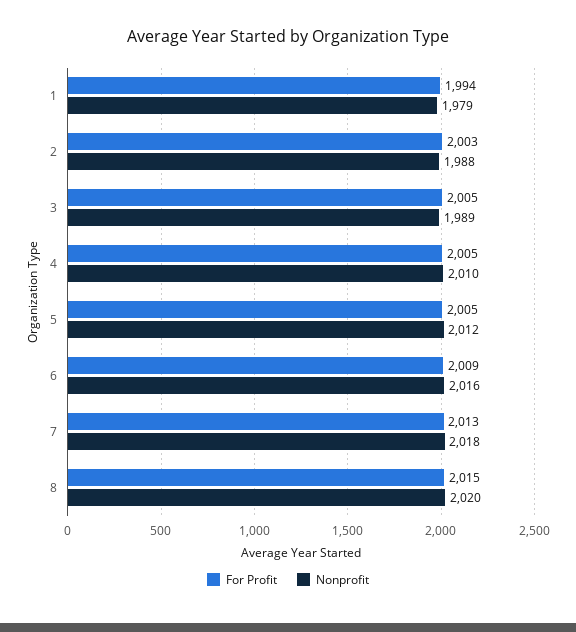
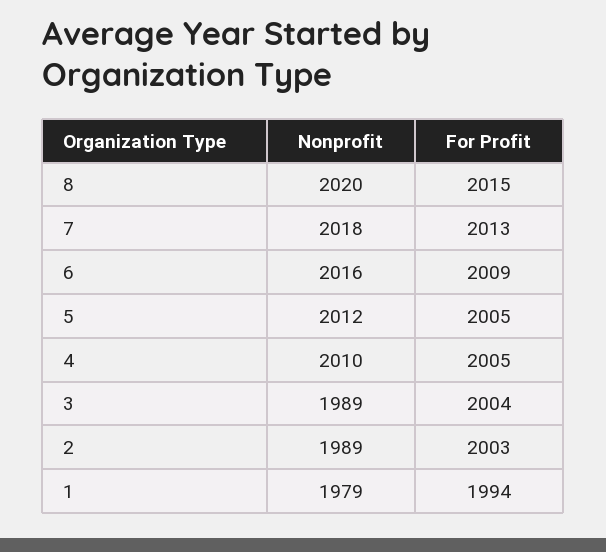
  {
    "For Profit": {
      "1": 1994,
      "2": 2003,
-     "3": 2005,
+     "3": 2004,
      "4": 2005,
      "5": 2005,
      "6": 2009,
      "7": 2013,
      "8": 2015
    },
    "Nonprofit": {
      "1": 1979,
-     "2": 1988,
+     "2": 1989,
      "3": 1989,
      "4": 2010,
      "5": 2012,
      "6": 2016,
      "7": 2018,
      "8": 2020
    }
  }

